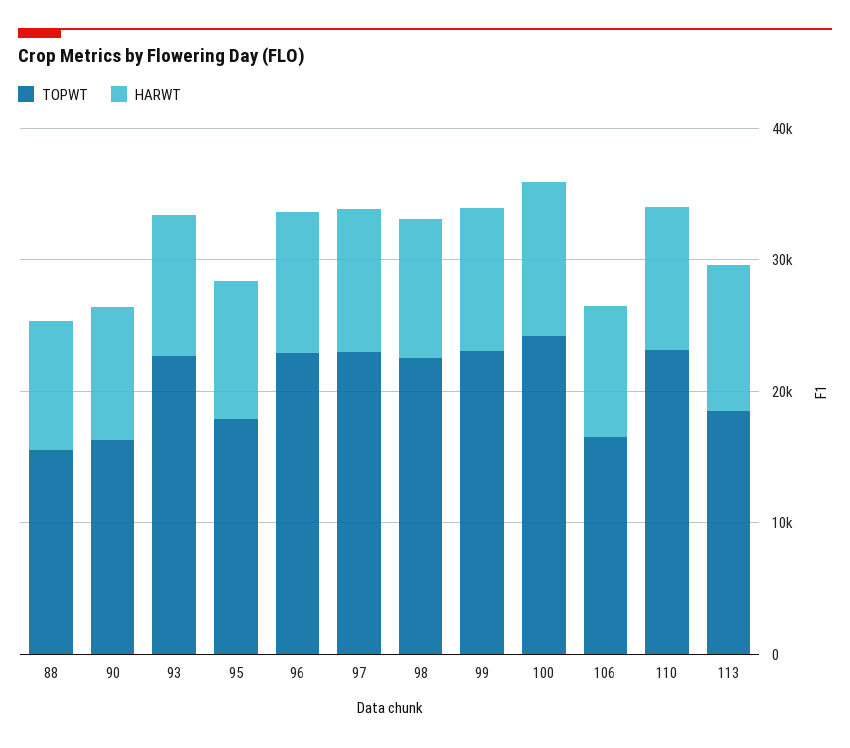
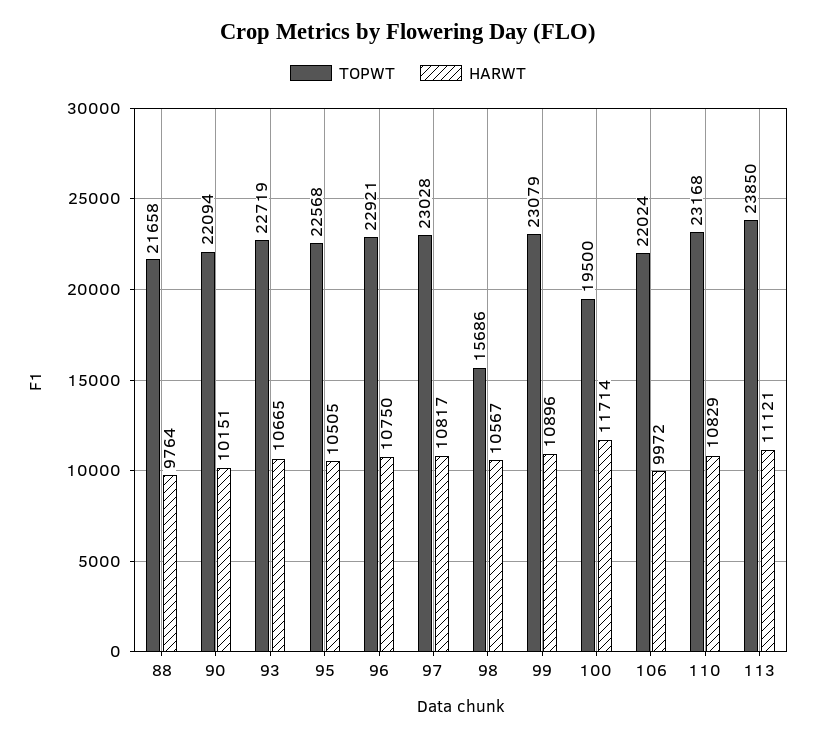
  {
    "TOPWT": {
-     "88": 16000,
+     "88": 21658,
-     "90": 16000,
+     "90": 22094,
      "93": 22719,
-     "95": 18000,
+     "95": 22568,
      "96": 22921,
      "97": 23028,
-     "98": 22000,
+     "98": 15686,
      "99": 23079,
-     "100": 24000,
+     "100": 19500,
-     "106": 16000,
+     "106": 22024,
      "110": 23168,
-     "113": 18000
+     "113": 23850
    },
    "HARWT": {
      "88": 9764,
      "90": 10151,
      "93": 10665,
      "95": 10505,
      "96": 10750,
      "97": 10817,
      "98": 10567,
      "99": 10896,
      "100": 11714,
      "106": 9972,
      "110": 10829,
      "113": 11121
    }
  }

